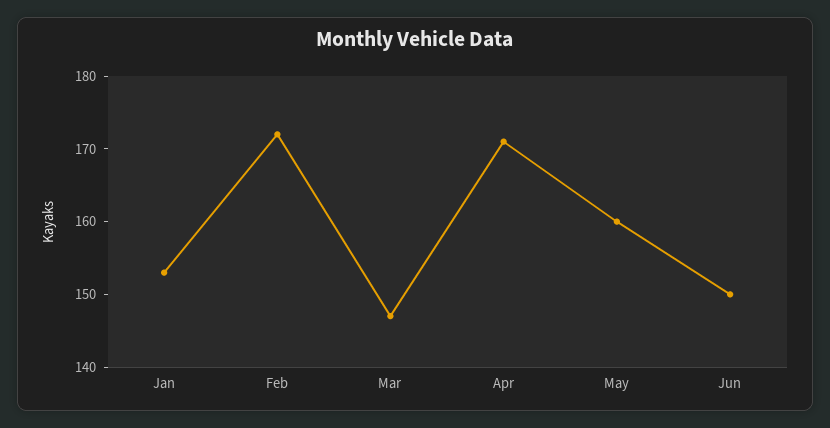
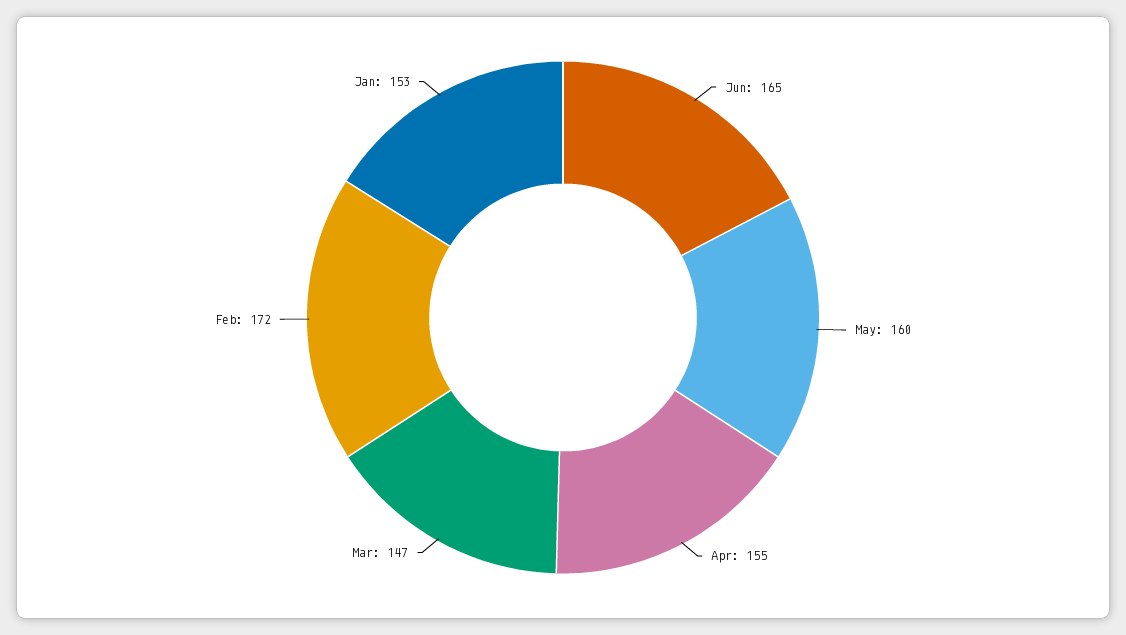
  {
    "Jan": 153,
    "Feb": 172,
    "Mar": 147,
-   "Apr": 170,
+   "Apr": 155,
    "May": 160,
-   "Jun": 150
+   "Jun": 165
  }

